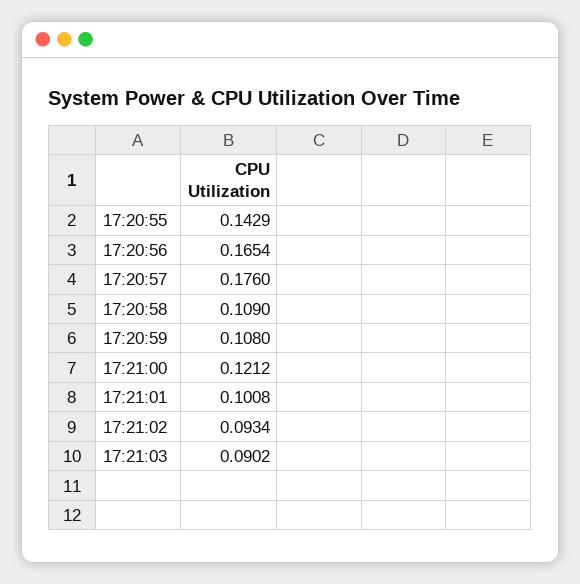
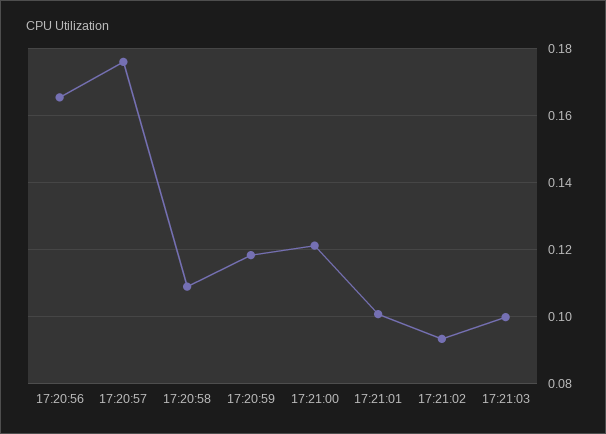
  {
-   "17:20:55": 0.1429,
    "17:20:56": 0.1654,
    "17:20:57": 0.176,
    "17:20:58": 0.109,
-   "17:20:59": 0.108,
+   "17:20:59": 0.118,
    "17:21:00": 0.1212,
    "17:21:01": 0.1008,
    "17:21:02": 0.0934,
-   "17:21:03": 0.0902
+   "17:21:03": 0.1
  }

